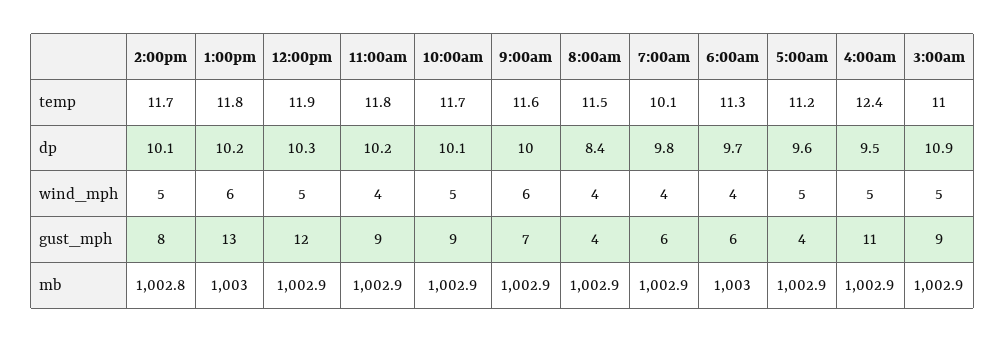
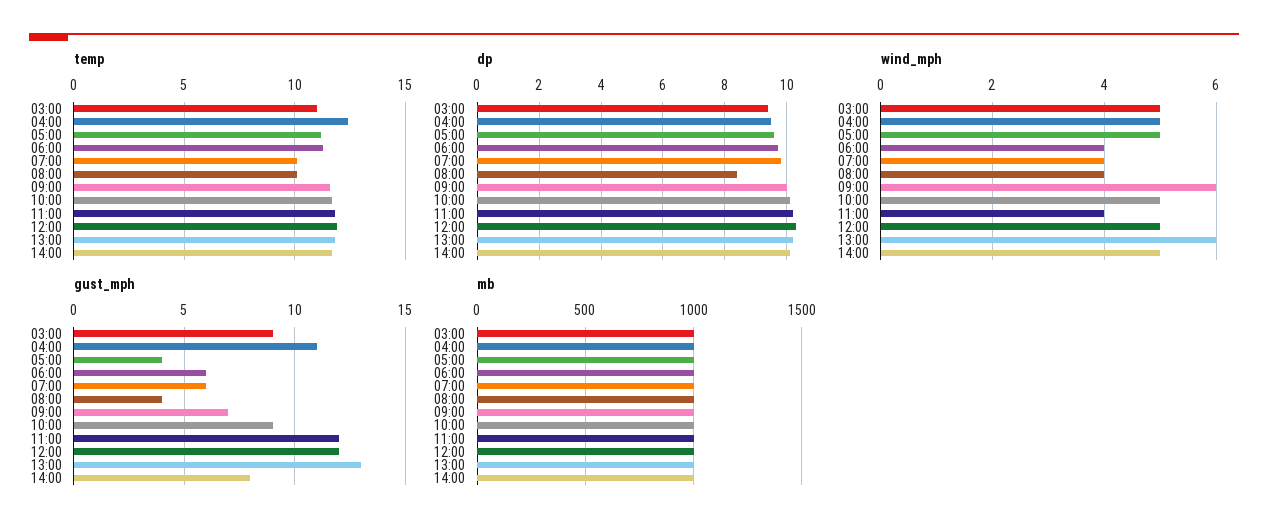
  {
    "temp": {
      "2:00pm": 11.7,
      "1:00pm": 11.8,
      "12:00pm": 11.9,
      "11:00am": 11.8,
      "10:00am": 11.7,
      "9:00am": 11.6,
-     "8:00am": 11.5,
+     "8:00am": 10,
      "7:00am": 10.1,
      "6:00am": 11.3,
      "5:00am": 11.2,
      "4:00am": 12.4,
      "3:00am": 11
    },
    "dp": {
      "2:00pm": 10.1,
      "1:00pm": 10.2,
      "12:00pm": 10.3,
      "11:00am": 10.2,
      "10:00am": 10.1,
      "9:00am": 10,
      "8:00am": 8.4,
      "7:00am": 9.8,
      "6:00am": 9.7,
      "5:00am": 9.6,
      "4:00am": 9.5,
-     "3:00am": 10.9
+     "3:00am": 9.5
    },
    "wind_mph": {
      "2:00pm": 5,
      "1:00pm": 6,
      "12:00pm": 5,
      "11:00am": 4,
      "10:00am": 5,
      "9:00am": 6,
      "8:00am": 4,
      "7:00am": 4,
      "6:00am": 4,
      "5:00am": 5,
      "4:00am": 5,
      "3:00am": 5
    },
    "gust_mph": {
      "2:00pm": 8,
      "1:00pm": 13,
      "12:00pm": 12,
-     "11:00am": 9,
+     "11:00am": 12,
      "10:00am": 9,
      "9:00am": 7,
      "8:00am": 4,
      "7:00am": 6,
      "6:00am": 6,
      "5:00am": 4,
      "4:00am": 11,
      "3:00am": 9
    },
    "mb": {
      "2:00pm": 1002.8,
      "1:00pm": 1003,
      "12:00pm": 1002.9,
      "11:00am": 1002.9,
      "10:00am": 1002.9,
      "9:00am": 1002.9,
      "8:00am": 1002.9,
      "7:00am": 1002.9,
      "6:00am": 1003,
      "5:00am": 1002.9,
      "4:00am": 1002.9,
      "3:00am": 1002.9
    }
  }

